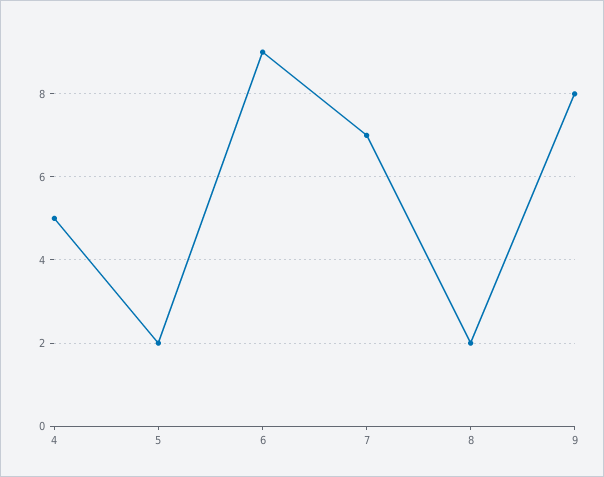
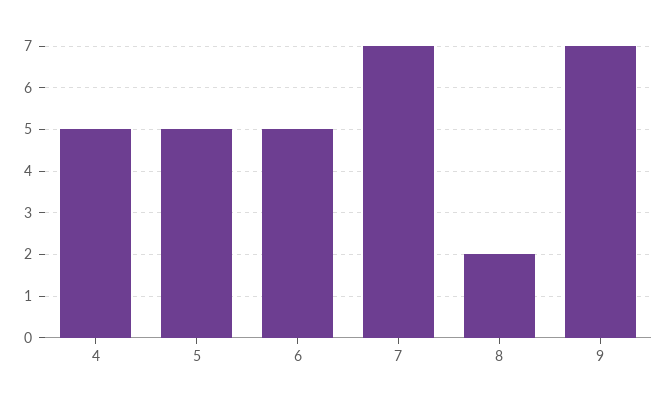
  {
    "4": 5,
-   "5": 2,
+   "5": 5,
-   "6": 9,
+   "6": 5,
    "7": 7,
    "8": 2,
-   "9": 8
+   "9": 7
  }

